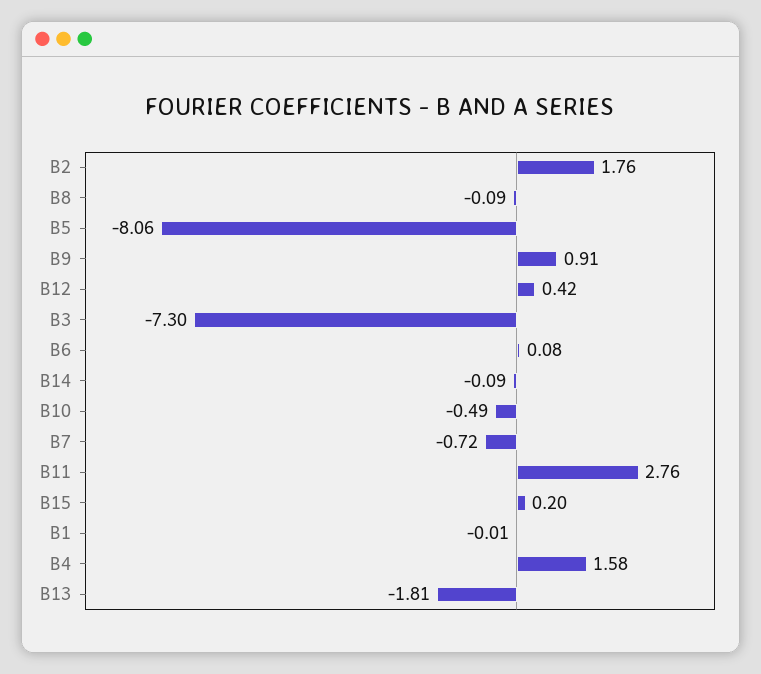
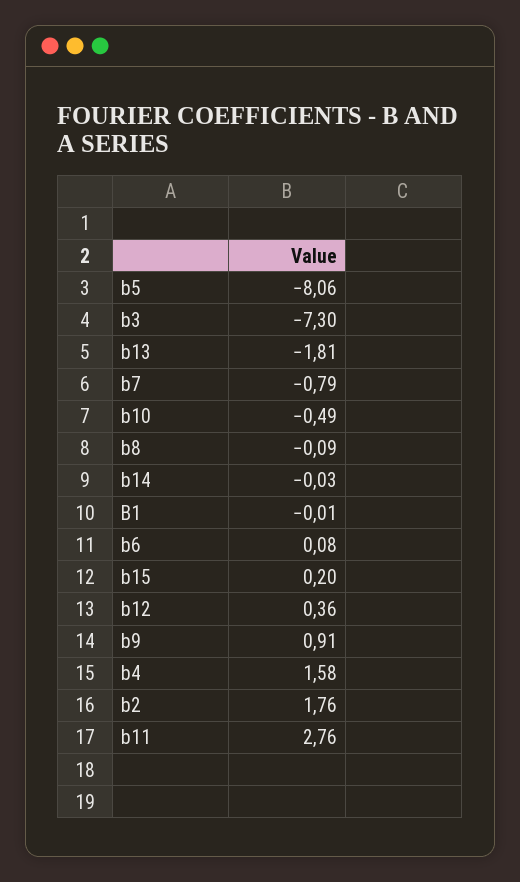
  {
    "B2": 1.76,
    "B8": -0.09,
    "B5": -8.06,
    "B9": 0.91,
-   "B12": 0.42,
+   "B12": 0.36,
    "B3": -7.3,
    "B6": 0.08,
-   "B14": -0.09,
+   "B14": -0.03,
    "B10": -0.49,
-   "B7": -0.72,
+   "B7": -0.79,
    "B11": 2.76,
    "B15": 0.2,
    "B1": -0.01,
    "B4": 1.58,
    "B13": -1.81
  }

